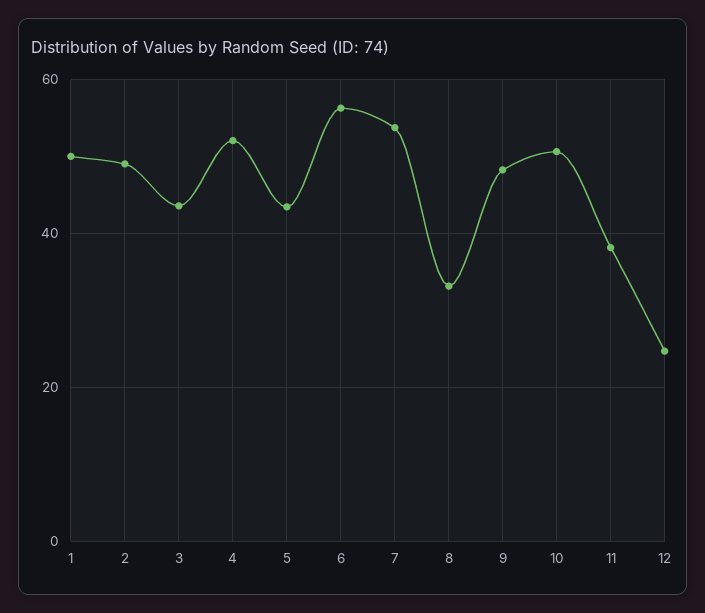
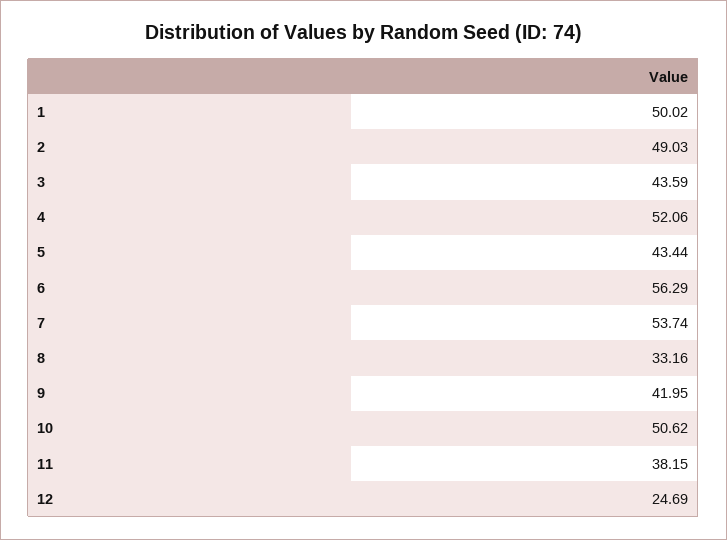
  {
    "1": 50.02,
    "2": 49.03,
    "3": 43.59,
    "4": 52.06,
    "5": 43.44,
    "6": 56.29,
    "7": 53.74,
    "8": 33.16,
-   "9": 48,
+   "9": 41.95,
    "10": 50.62,
    "11": 38.15,
    "12": 24.69
  }

